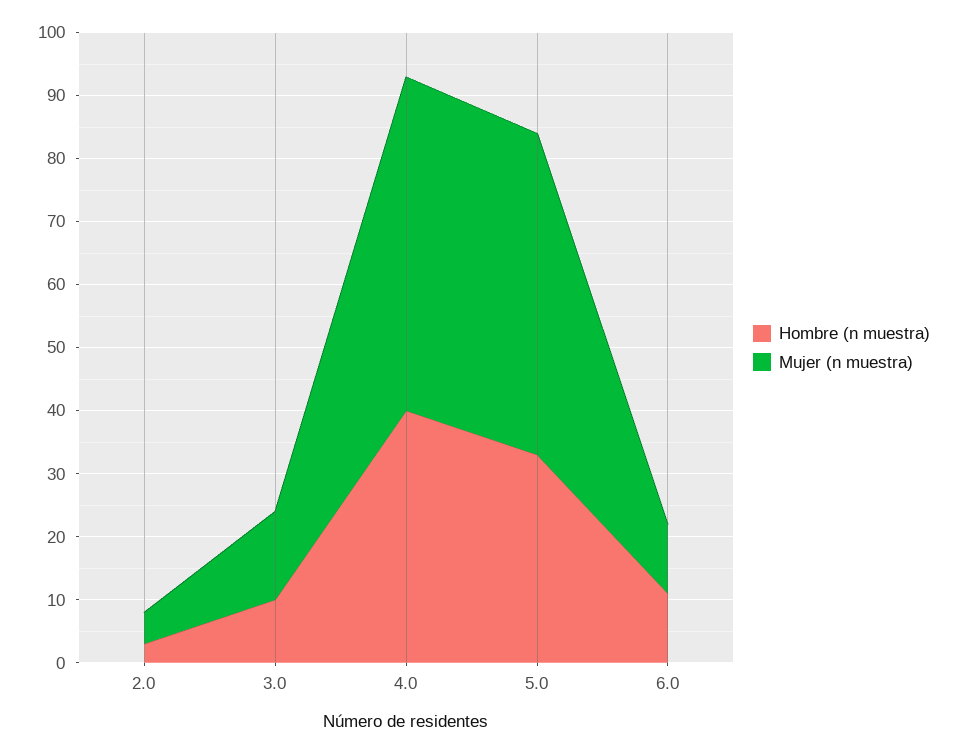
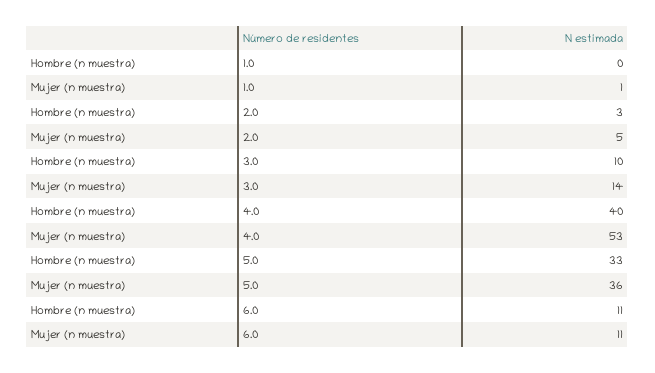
  {
    "Hombre (n muestra)": {
      "2.0": 3,
      "3.0": 10,
      "4.0": 40,
      "5.0": 33,
-     "6.0": 11
+     "6.0": 11,
+     "1.0": 0
    },
    "Mujer (n muestra)": {
      "2.0": 5,
      "3.0": 14,
      "4.0": 53,
-     "5.0": 50,
+     "5.0": 36,
-     "6.0": 11
+     "6.0": 11,
+     "1.0": 1
    }
  }

